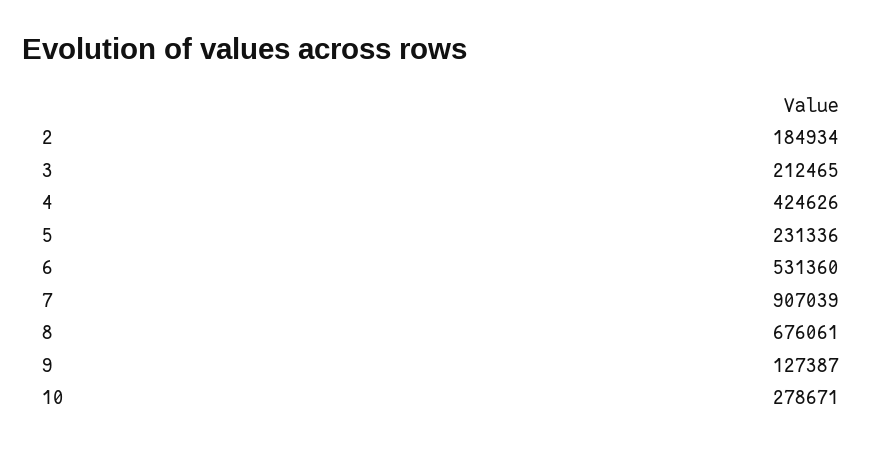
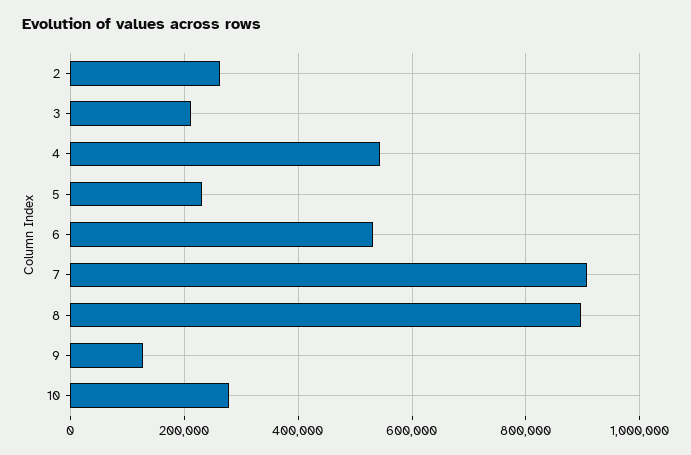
  {
-   "2": 184934,
+   "2": 260000,
    "3": 212465,
-   "4": 424626,
+   "4": 540000,
    "5": 231336,
    "6": 531360,
    "7": 907039,
-   "8": 676061,
+   "8": 900000,
    "9": 127387,
    "10": 278671
  }

